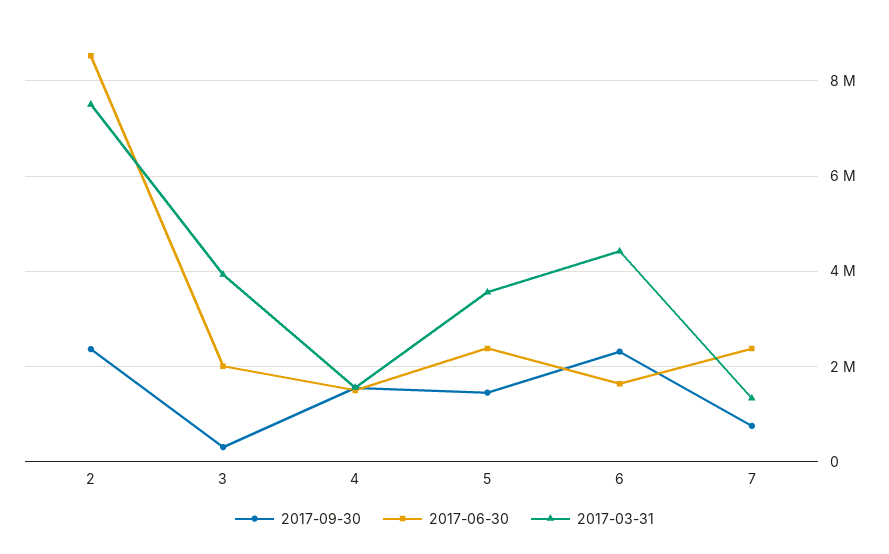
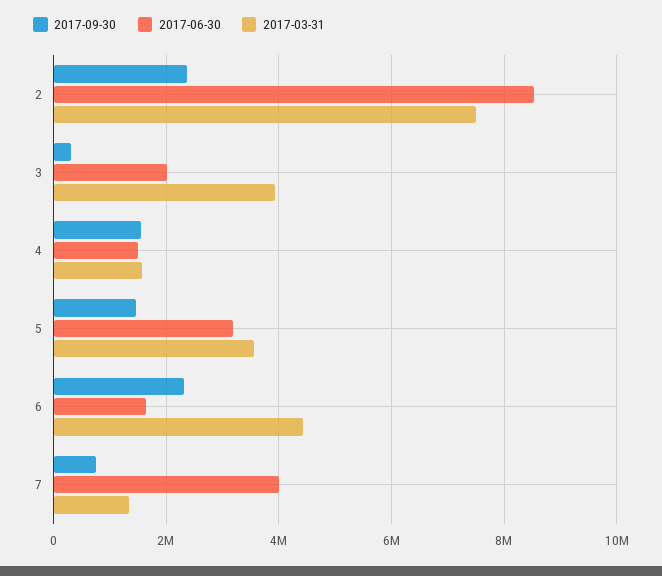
  {
    "2017-09-30": {
      "2": 2400000,
      "3": 400000,
      "4": 1600000,
      "5": 1400000,
      "6": 2400000,
      "7": 800000
    },
    "2017-06-30": {
      "2": 8600000,
      "3": 2000000,
      "4": 1400000,
-     "5": 2400000,
+     "5": 3200000,
      "6": 1600000,
-     "7": 2400000
+     "7": 4000000
    },
    "2017-03-31": {
      "2": 7600000,
      "3": 4000000,
      "4": 1600000,
      "5": 3600000,
      "6": 4400000,
      "7": 1400000
    }
  }

